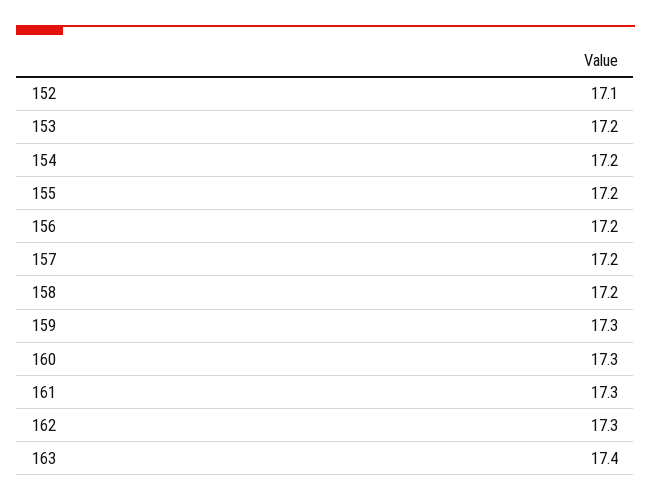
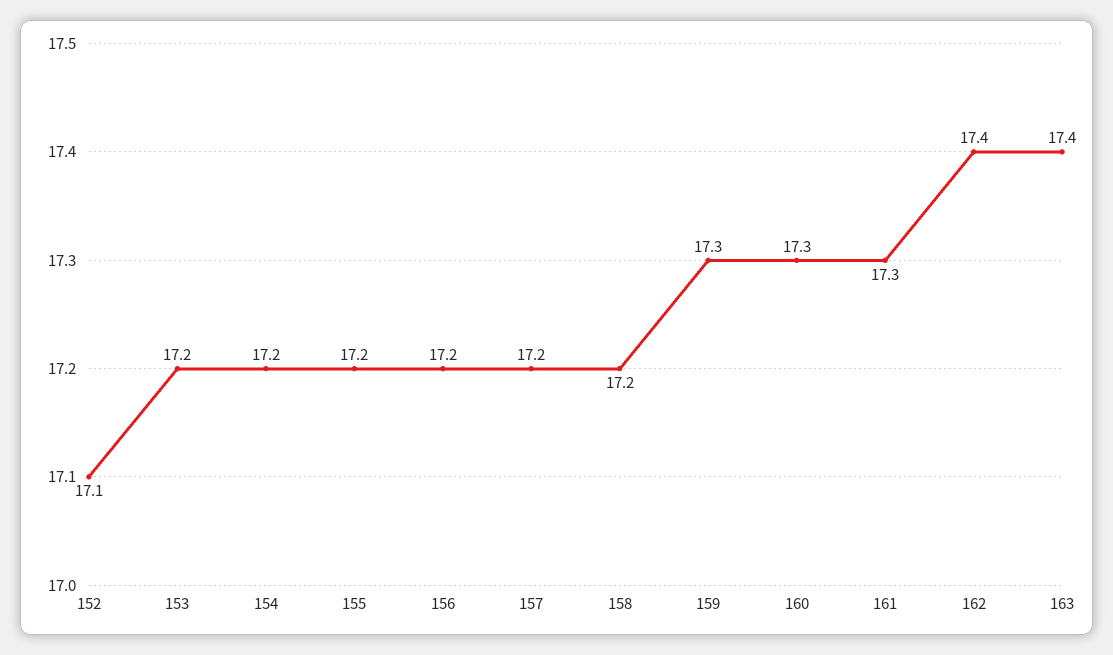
  {
    "152": 17.1,
    "153": 17.2,
    "154": 17.2,
    "155": 17.2,
    "156": 17.2,
    "157": 17.2,
    "158": 17.2,
    "159": 17.3,
    "160": 17.3,
    "161": 17.3,
-   "162": 17.3,
+   "162": 17.4,
    "163": 17.4
  }

